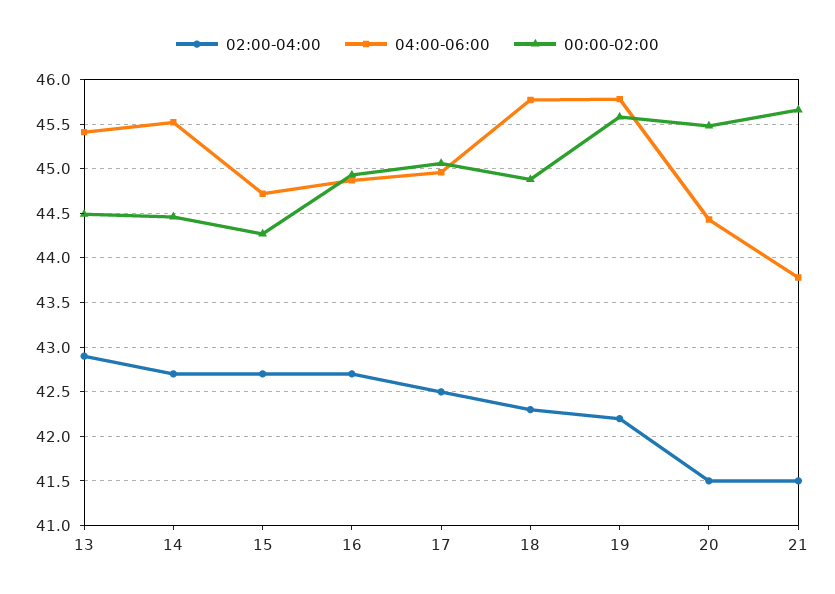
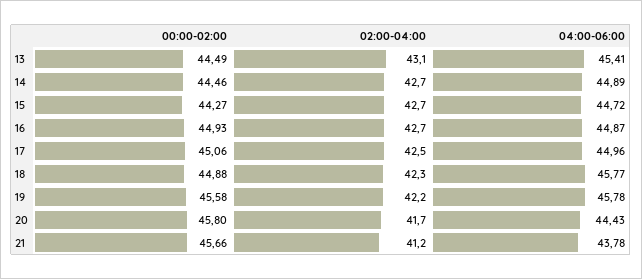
  {
    "02:00-04:00": {
-     "13": 42.9,
+     "13": 43.1,
      "14": 42.7,
      "15": 42.7,
      "16": 42.7,
      "17": 42.5,
      "18": 42.3,
      "19": 42.2,
-     "20": 41.5,
+     "20": 41.7,
-     "21": 41.5
+     "21": 41.2
    },
    "04:00-06:00": {
      "13": 45.41,
-     "14": 45.5,
+     "14": 44.89,
      "15": 44.72,
      "16": 44.87,
      "17": 44.96,
      "18": 45.77,
      "19": 45.78,
      "20": 44.43,
      "21": 43.78
    },
    "00:00-02:00": {
      "13": 44.49,
      "14": 44.46,
      "15": 44.27,
      "16": 44.93,
      "17": 45.06,
      "18": 44.88,
      "19": 45.58,
-     "20": 45.5,
+     "20": 45.8,
      "21": 45.66
    }
  }

